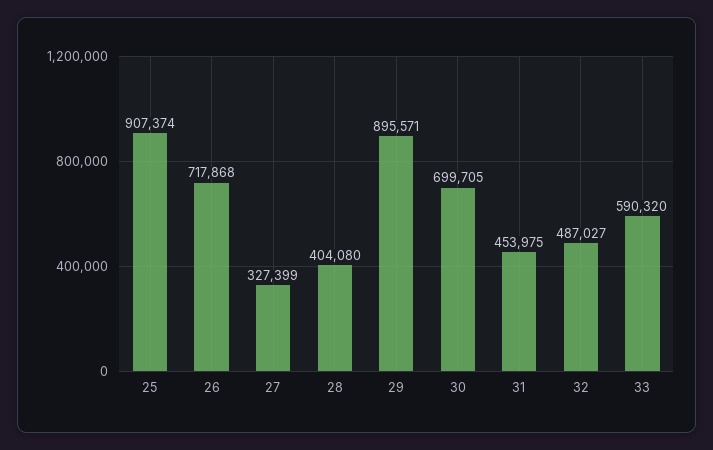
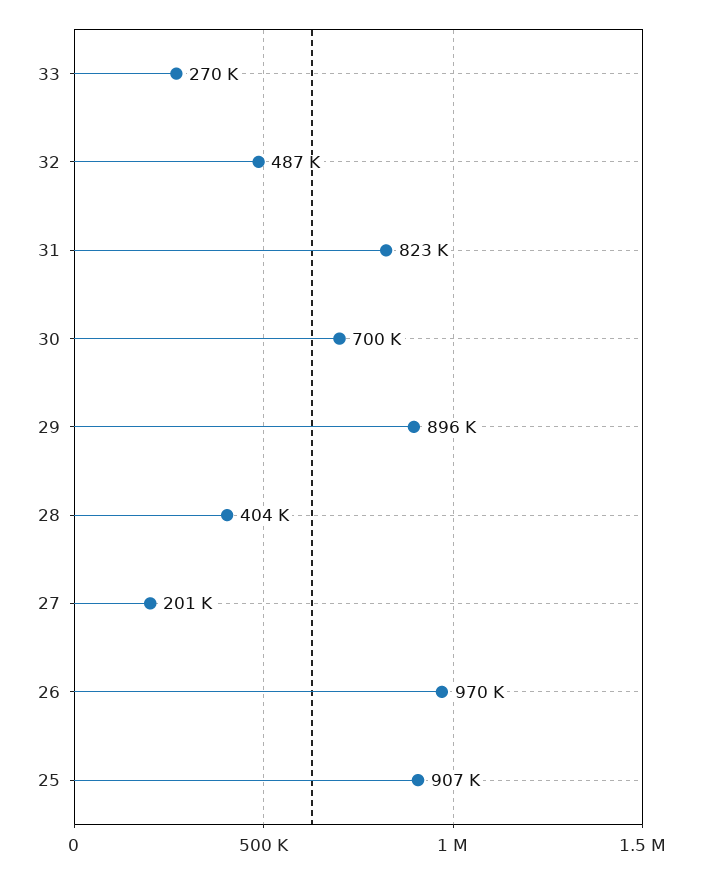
  {
    "25": 907374,
-   "26": 717868,
+   "26": 970000,
-   "27": 327399,
+   "27": 201000,
    "28": 404080,
    "29": 895571,
    "30": 699705,
-   "31": 453975,
+   "31": 823000,
    "32": 487027,
-   "33": 590320
+   "33": 270000
  }

